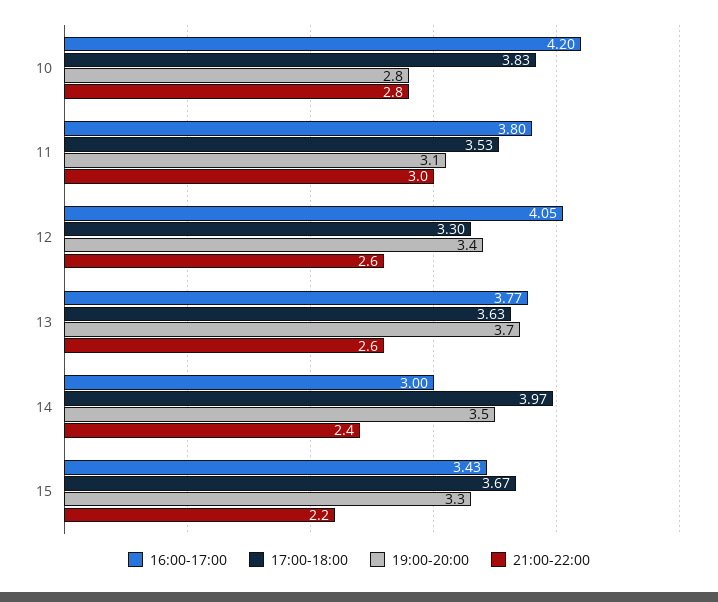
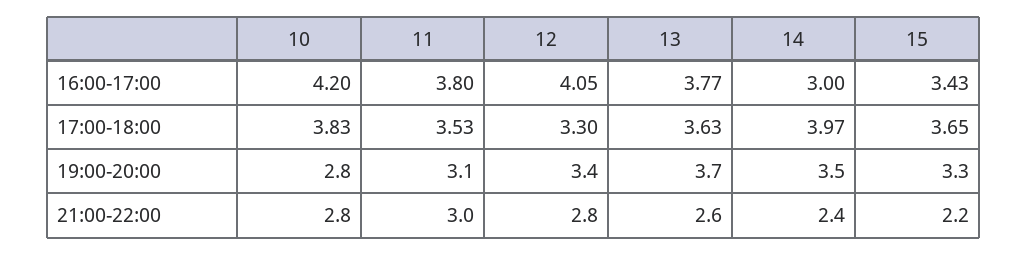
  {
    "16:00-17:00": {
      "10": 4.2,
      "11": 3.8,
      "12": 4.05,
      "13": 3.77,
      "14": 3,
      "15": 3.43
    },
    "17:00-18:00": {
      "10": 3.83,
      "11": 3.53,
      "12": 3.3,
      "13": 3.63,
      "14": 3.97,
-     "15": 3.67
+     "15": 3.65
    },
    "19:00-20:00": {
      "10": 2.8,
      "11": 3.1,
      "12": 3.4,
      "13": 3.7,
      "14": 3.5,
      "15": 3.3
    },
    "21:00-22:00": {
      "10": 2.8,
      "11": 3,
-     "12": 2.6,
+     "12": 2.8,
      "13": 2.6,
      "14": 2.4,
      "15": 2.2
    }
  }

